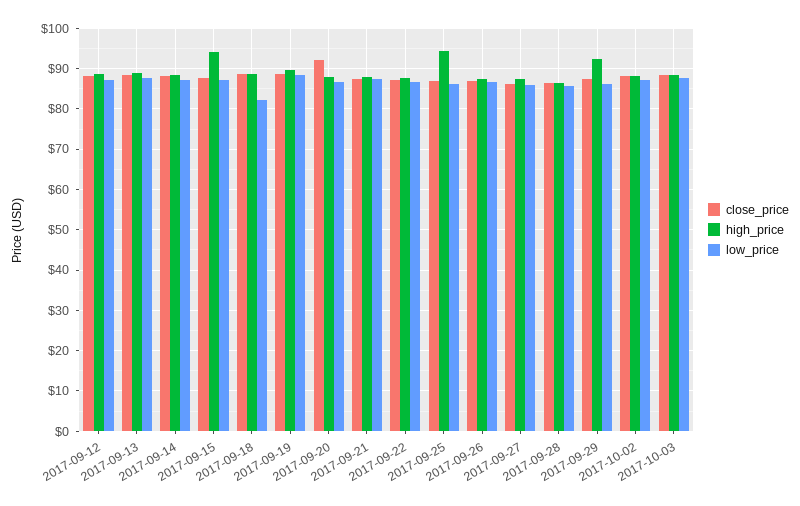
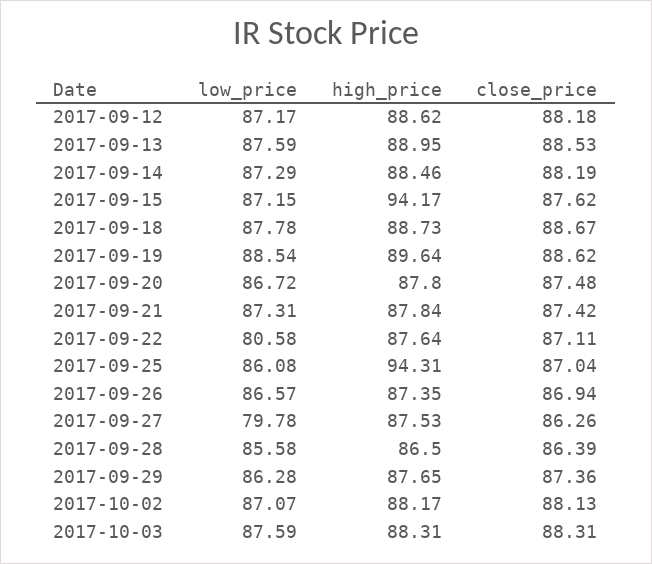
  {
    "close_price": {
      "2017-09-12": 88.18,
      "2017-09-13": 88.53,
      "2017-09-14": 88.19,
      "2017-09-15": 87.62,
      "2017-09-18": 88.67,
      "2017-09-19": 88.62,
-     "2017-09-20": 92,
+     "2017-09-20": 87.48,
      "2017-09-21": 87.42,
      "2017-09-22": 87.11,
      "2017-09-25": 87.04,
      "2017-09-26": 86.94,
      "2017-09-27": 86.26,
      "2017-09-28": 86.39,
      "2017-09-29": 87.36,
      "2017-10-02": 88.13,
      "2017-10-03": 88.31
    },
    "high_price": {
      "2017-09-12": 88.62,
      "2017-09-13": 88.95,
      "2017-09-14": 88.46,
      "2017-09-15": 94.17,
      "2017-09-18": 88.73,
      "2017-09-19": 89.64,
      "2017-09-20": 87.8,
      "2017-09-21": 87.84,
      "2017-09-22": 87.64,
      "2017-09-25": 94.31,
      "2017-09-26": 87.35,
      "2017-09-27": 87.53,
      "2017-09-28": 86.5,
-     "2017-09-29": 92,
+     "2017-09-29": 87.65,
      "2017-10-02": 88.17,
      "2017-10-03": 88.31
    },
    "low_price": {
      "2017-09-12": 87.17,
      "2017-09-13": 87.59,
      "2017-09-14": 87.29,
      "2017-09-15": 87.15,
-     "2017-09-18": 82,
+     "2017-09-18": 87.78,
      "2017-09-19": 88.54,
      "2017-09-20": 86.72,
      "2017-09-21": 87.31,
-     "2017-09-22": 86,
+     "2017-09-22": 80.58,
      "2017-09-25": 86.08,
      "2017-09-26": 86.57,
-     "2017-09-27": 86,
+     "2017-09-27": 79.78,
      "2017-09-28": 85.58,
      "2017-09-29": 86.28,
      "2017-10-02": 87.07,
      "2017-10-03": 87.59
    }
  }

